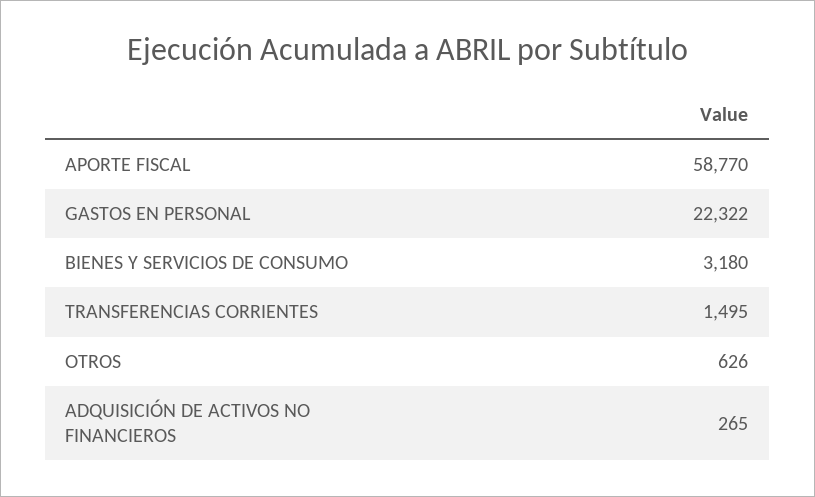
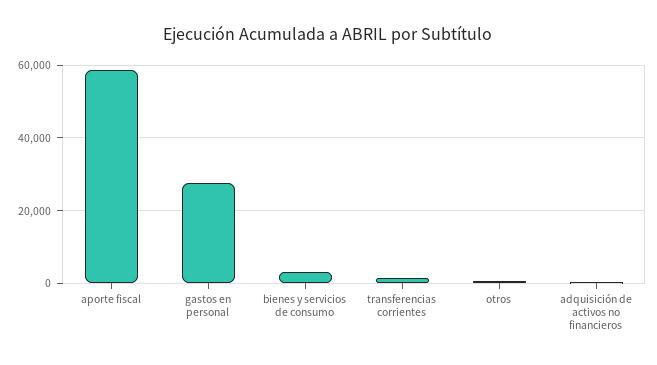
  {
    "APORTE FISCAL": 58770,
-   "GASTOS EN PERSONAL": 22322,
+   "GASTOS EN PERSONAL": 28000,
    "BIENES Y SERVICIOS DE CONSUMO": 3180,
    "TRANSFERENCIAS CORRIENTES": 1495,
    "OTROS": 626,
    "ADQUISICIÓN DE ACTIVOS NO FINANCIEROS": 265
  }

